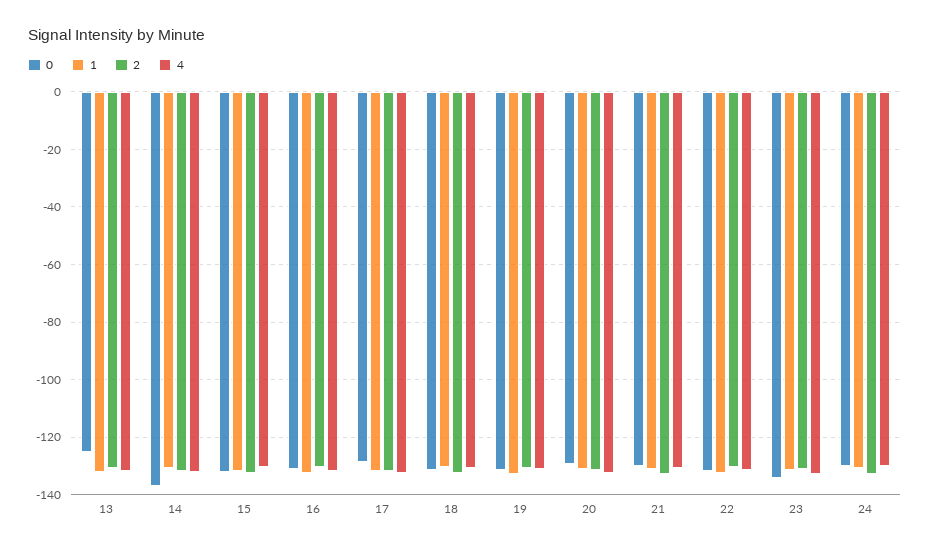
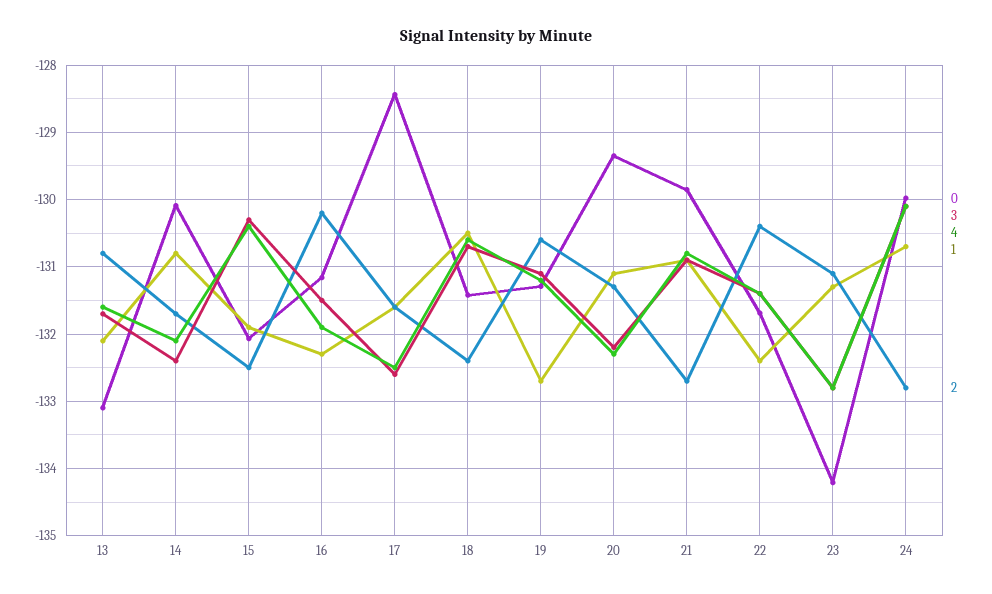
  {
    "0": {
-     "13": -125,
+     "13": -133.1,
-     "14": -137.5,
+     "14": -130.1,
      "15": -132.1,
      "16": -131.2,
      "17": -128.4,
      "18": -131.4,
      "19": -131.3,
      "20": -129.4,
      "21": -129.9,
      "22": -131.7,
      "23": -134.2,
      "24": -130
    },
    "1": {
      "13": -132.1,
      "14": -130.8,
      "15": -131.9,
      "16": -132.3,
      "17": -131.6,
      "18": -130.5,
      "19": -132.7,
      "20": -131.1,
      "21": -130.9,
      "22": -132.4,
      "23": -131.3,
      "24": -130.7
    },
    "2": {
      "13": -130.8,
      "14": -131.7,
      "15": -132.5,
      "16": -130.2,
      "17": -131.6,
      "18": -132.4,
      "19": -130.6,
      "20": -131.3,
      "21": -132.7,
      "22": -130.4,
      "23": -131.1,
      "24": -132.8
    },
    "4": {
      "13": -131.6,
      "14": -132.1,
      "15": -130.4,
      "16": -131.9,
      "17": -132.5,
      "18": -130.6,
      "19": -131.2,
      "20": -132.3,
      "21": -130.8,
      "22": -131.4,
      "23": -132.8,
      "24": -130.1
-   }
+   },
+   "3": {
+     "13": -131.7,
+     "14": -132.4,
+     "15": -130.3,
+     "16": -131.5,
+     "17": -132.6,
+     "18": -130.7,
+     "19": -131.1,
+     "20": -132.2,
+     "21": -130.9,
+     "22": -131.4,
+     "23": -132.8,
+     "24": -130.1
+   }
  }

